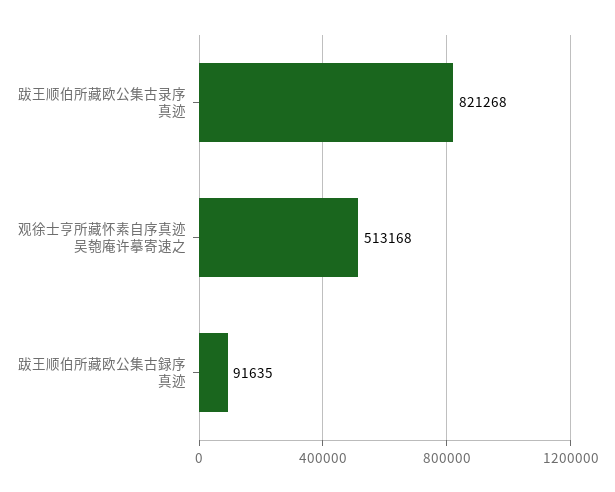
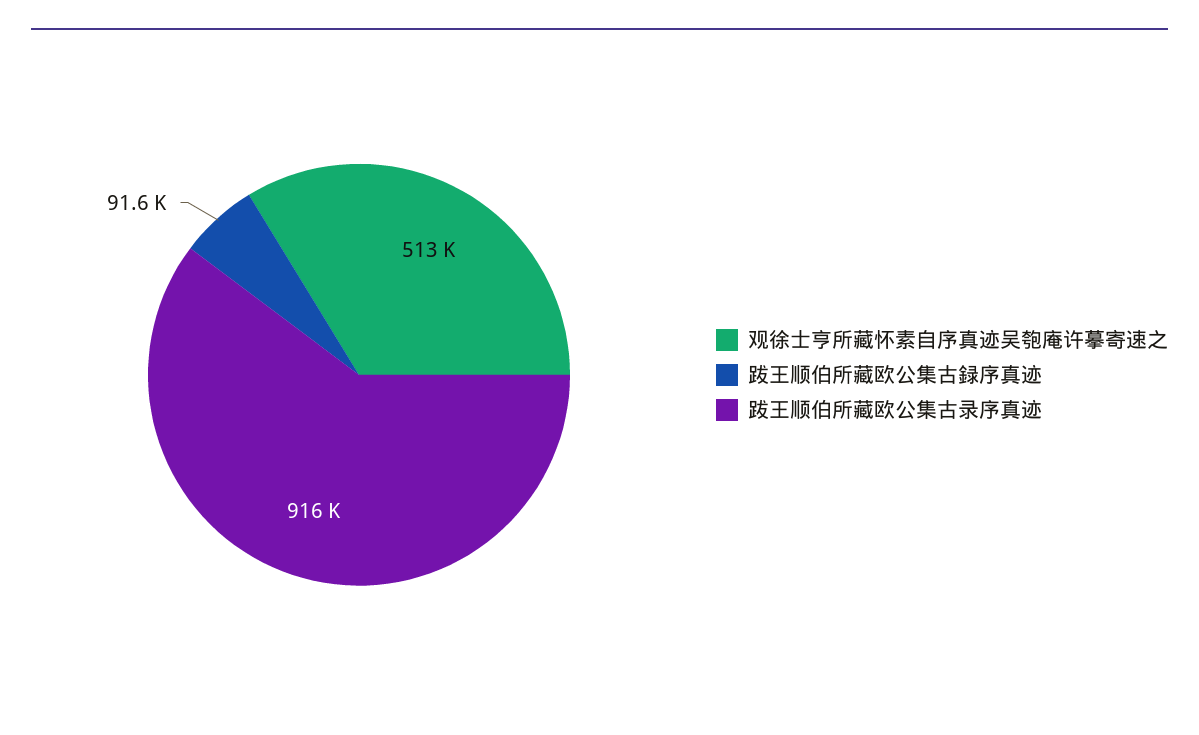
  {
-   "跋王顺伯所藏欧公集古录序真迹": 821268,
+   "跋王顺伯所藏欧公集古录序真迹": 916000,
    "观徐士亨所藏怀素自序真迹吴匏庵许摹寄速之": 513168,
    "跋王顺伯所藏欧公集古録序真迹": 91635
  }

